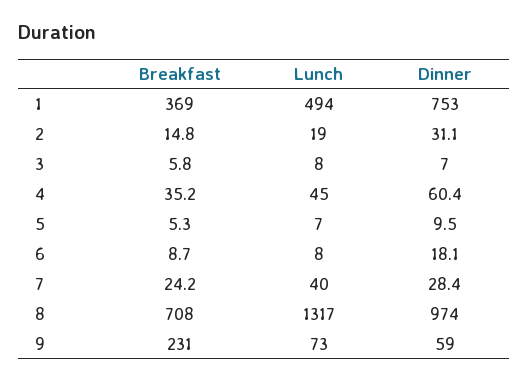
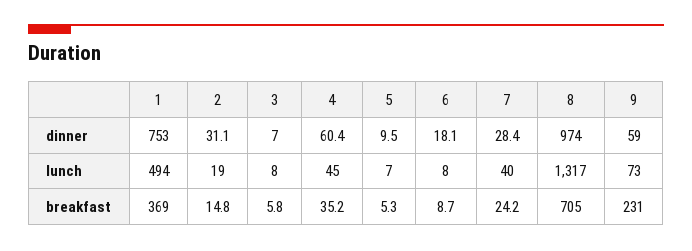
  {
    "Breakfast": {
      "1": 369,
      "2": 14.8,
      "3": 5.8,
      "4": 35.2,
      "5": 5.3,
      "6": 8.7,
      "7": 24.2,
-     "8": 708,
+     "8": 705,
      "9": 231
    },
    "Lunch": {
      "1": 494,
      "2": 19,
      "3": 8,
      "4": 45,
      "5": 7,
      "6": 8,
      "7": 40,
      "8": 1317,
      "9": 73
    },
    "Dinner": {
      "1": 753,
      "2": 31.1,
      "3": 7,
      "4": 60.4,
      "5": 9.5,
      "6": 18.1,
      "7": 28.4,
      "8": 974,
      "9": 59
    }
  }

